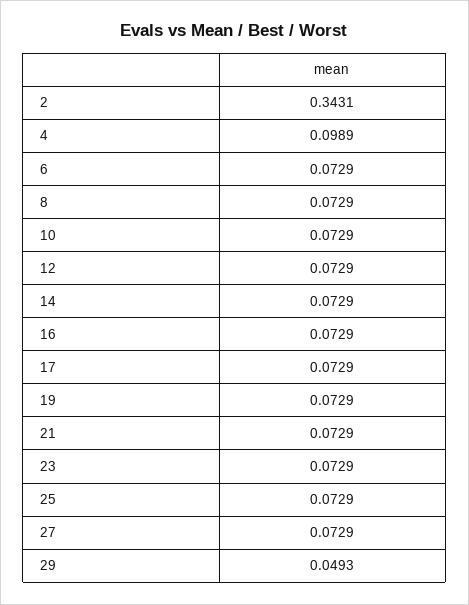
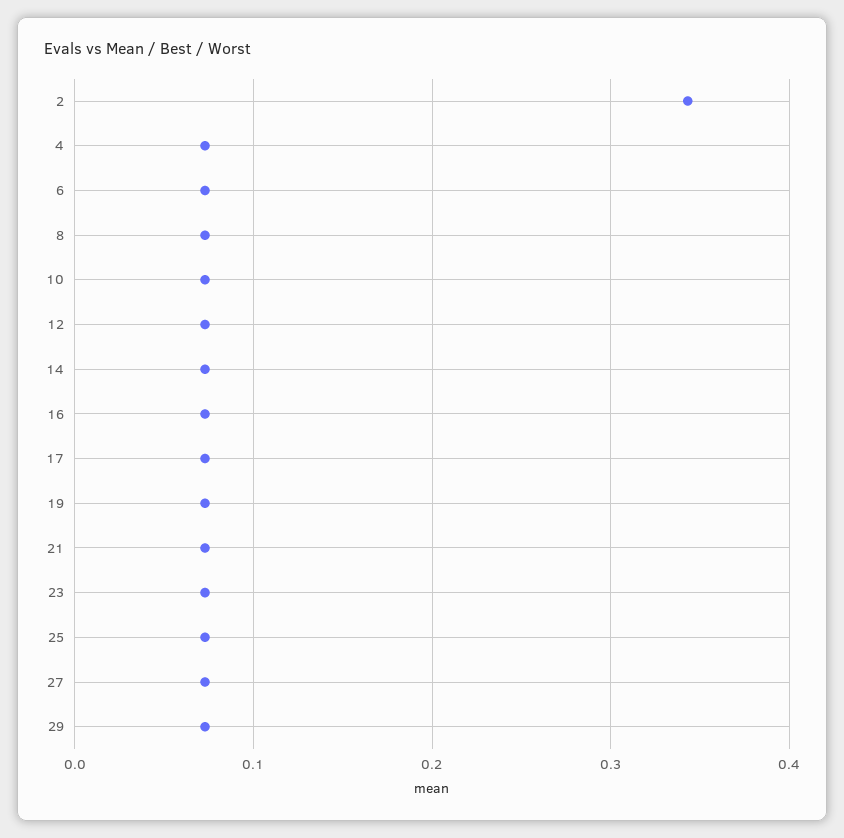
  {
    "2": 0.3431,
-   "4": 0.0989,
+   "4": 0.07,
    "6": 0.0729,
    "8": 0.0729,
    "10": 0.0729,
    "12": 0.0729,
    "14": 0.0729,
    "16": 0.0729,
    "17": 0.0729,
    "19": 0.0729,
    "21": 0.0729,
    "23": 0.0729,
    "25": 0.0729,
    "27": 0.0729,
-   "29": 0.0493
+   "29": 0.07
  }

